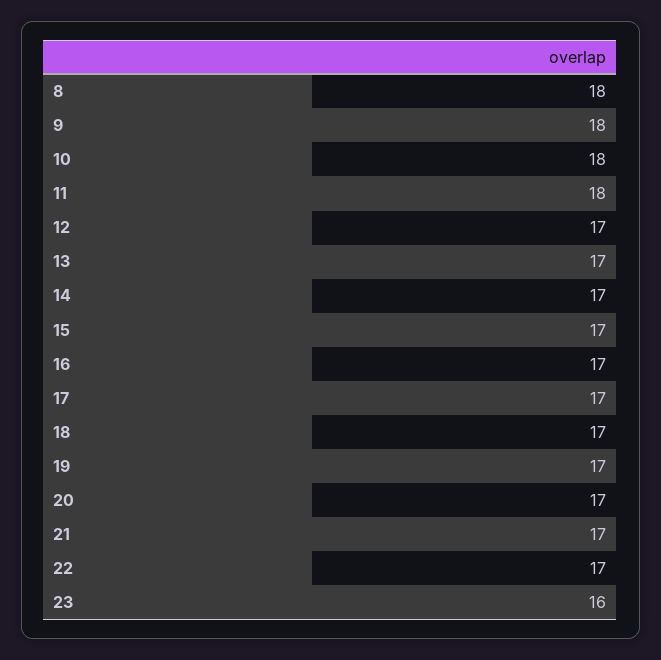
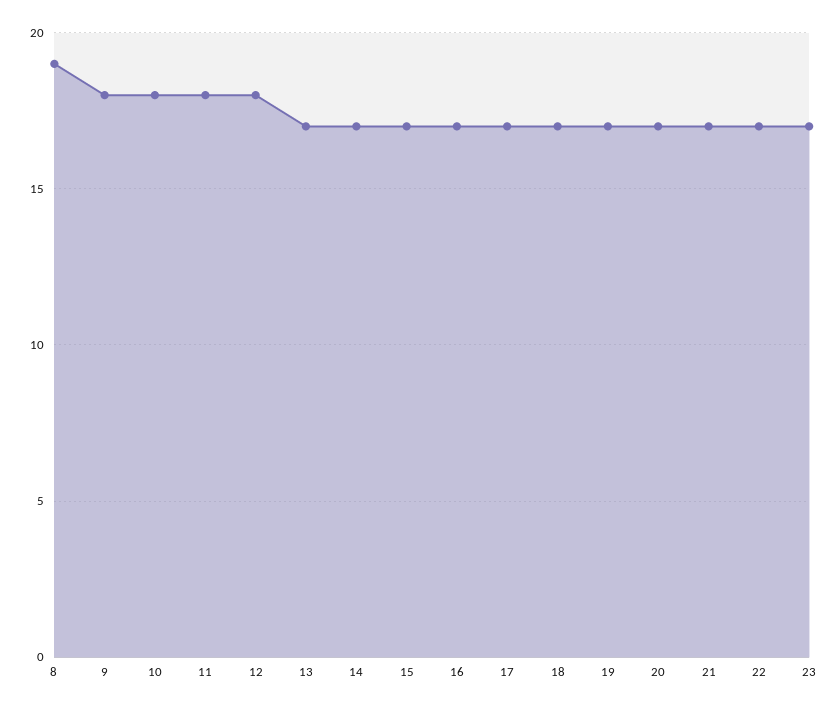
  {
-   "8": 18,
+   "8": 19,
    "9": 18,
    "10": 18,
    "11": 18,
-   "12": 17,
+   "12": 18,
    "13": 17,
    "14": 17,
    "15": 17,
    "16": 17,
    "17": 17,
    "18": 17,
    "19": 17,
    "20": 17,
    "21": 17,
    "22": 17,
-   "23": 16
+   "23": 17
  }

